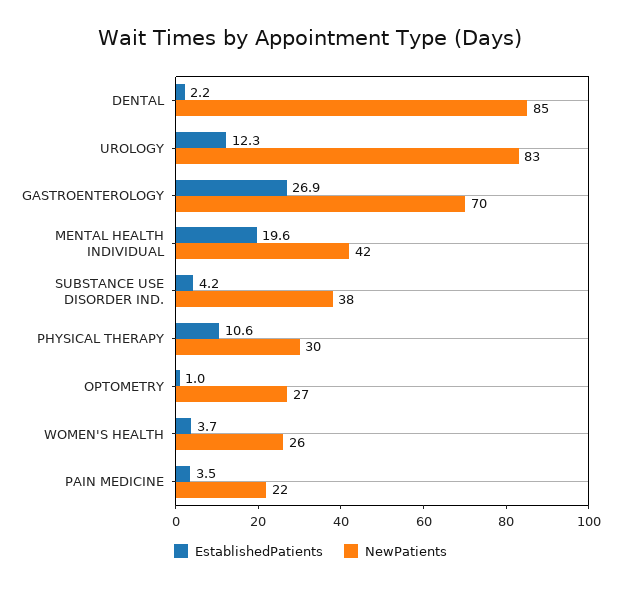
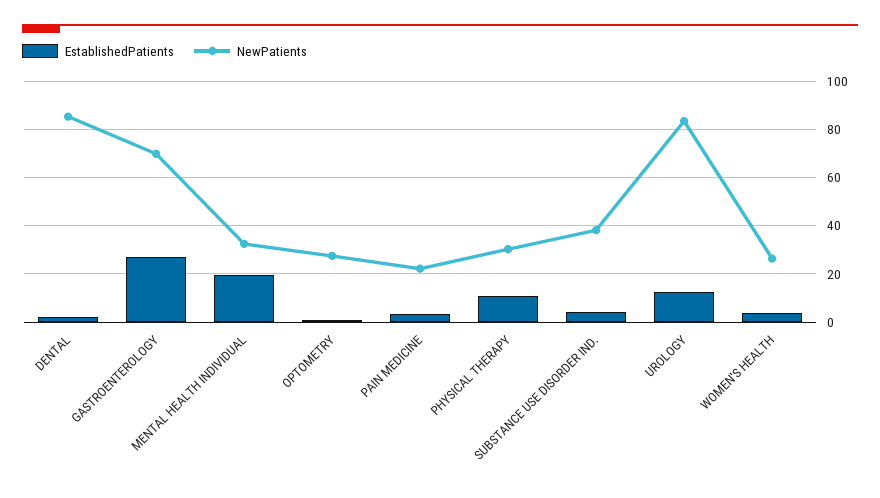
  {
    "EstablishedPatients": {
      "DENTAL": 2.2,
      "UROLOGY": 12.3,
      "GASTROENTEROLOGY": 26.9,
      "MENTAL HEALTH INDIVIDUAL": 19.6,
      "SUBSTANCE USE DISORDER IND.": 4.2,
      "PHYSICAL THERAPY": 10.6,
      "OPTOMETRY": 1,
      "WOMEN'S HEALTH": 3.7,
      "PAIN MEDICINE": 3.5
    },
    "NewPatients": {
      "DENTAL": 85,
      "UROLOGY": 83,
      "GASTROENTEROLOGY": 70,
-     "MENTAL HEALTH INDIVIDUAL": 42,
+     "MENTAL HEALTH INDIVIDUAL": 32.5,
      "SUBSTANCE USE DISORDER IND.": 38,
      "PHYSICAL THERAPY": 30,
      "OPTOMETRY": 27,
      "WOMEN'S HEALTH": 26,
      "PAIN MEDICINE": 22
    }
  }

